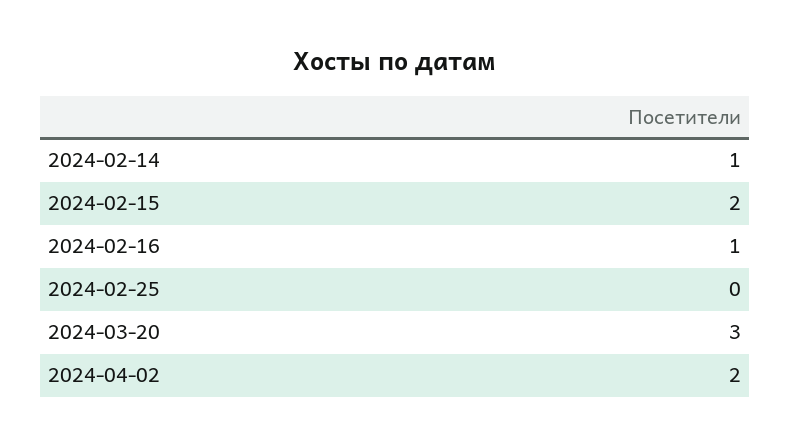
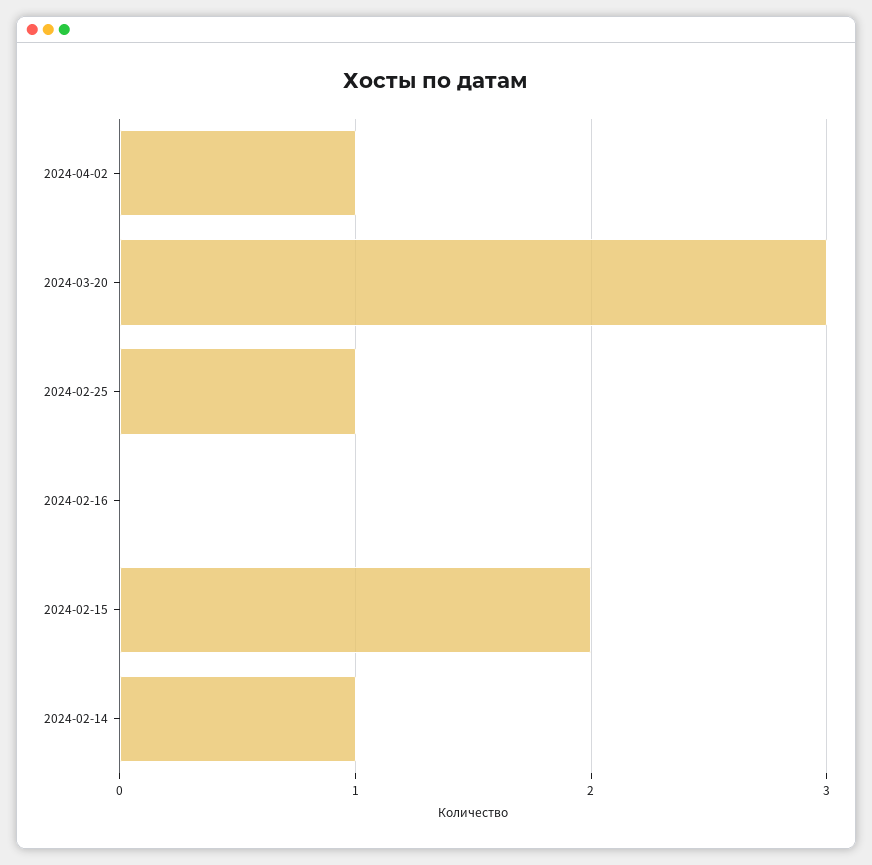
  {
    "2024-02-14": 1,
    "2024-02-15": 2,
-   "2024-02-16": 1,
+   "2024-02-16": 0,
-   "2024-02-25": 0,
+   "2024-02-25": 1,
    "2024-03-20": 3,
-   "2024-04-02": 2
+   "2024-04-02": 1
  }

